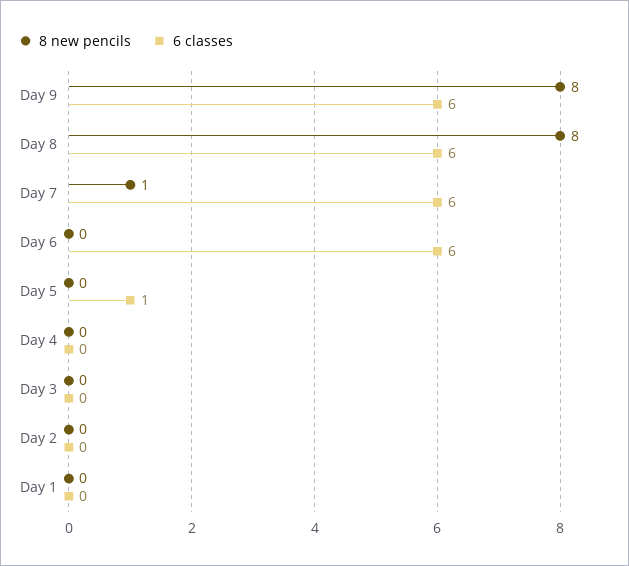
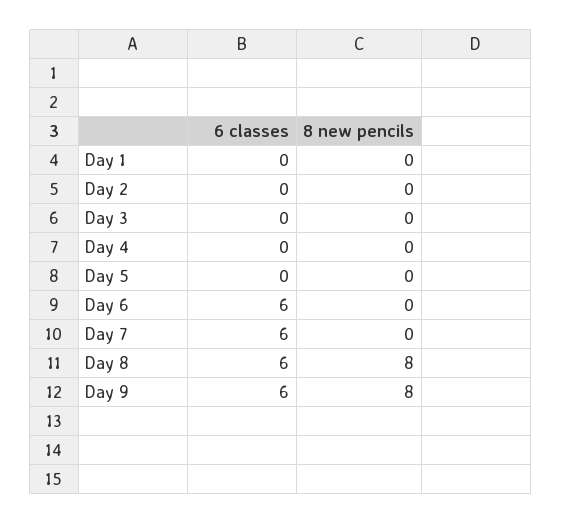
  {
    "8 new pencils": {
      "Day 9": 8,
      "Day 8": 8,
-     "Day 7": 1,
+     "Day 7": 0,
      "Day 6": 0,
      "Day 5": 0,
      "Day 4": 0,
      "Day 3": 0,
      "Day 2": 0,
      "Day 1": 0
    },
    "6 classes": {
      "Day 9": 6,
      "Day 8": 6,
      "Day 7": 6,
      "Day 6": 6,
-     "Day 5": 1,
+     "Day 5": 0,
      "Day 4": 0,
      "Day 3": 0,
      "Day 2": 0,
      "Day 1": 0
    }
  }

